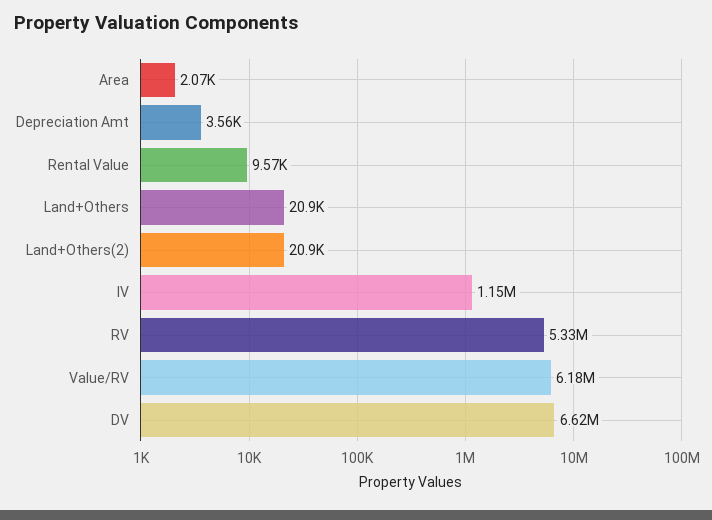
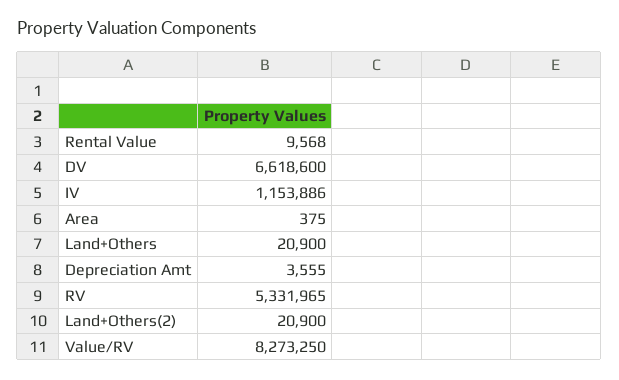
  {
-   "Area": 2070,
+   "Area": 375,
    "Depreciation Amt": 3555,
    "Rental Value": 9568,
    "Land+Others": 20900,
    "Land+Others(2)": 20900,
    "IV": 1153886,
    "RV": 5331965,
-   "Value/RV": 6180000,
+   "Value/RV": 8273250,
    "DV": 6618600
  }

